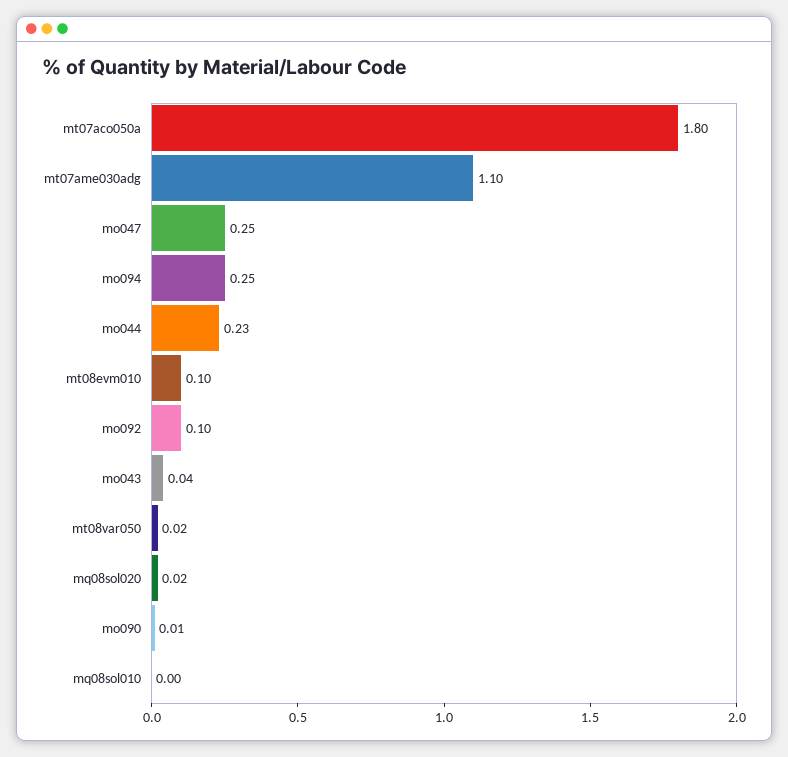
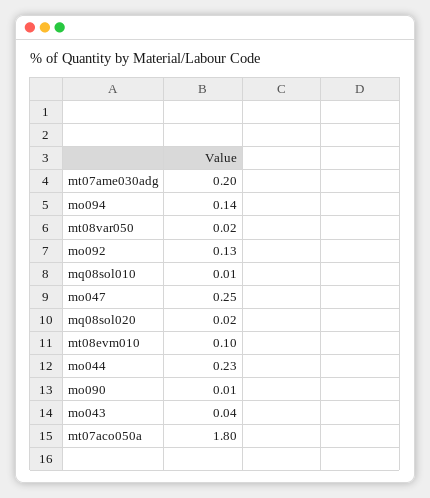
  {
    "mt07aco050a": 1.8,
-   "mt07ame030adg": 1.1,
+   "mt07ame030adg": 0.2,
    "mo047": 0.25,
-   "mo094": 0.25,
+   "mo094": 0.14,
    "mo044": 0.23,
    "mt08evm010": 0.1,
-   "mo092": 0.1,
+   "mo092": 0.13,
    "mo043": 0.04,
    "mt08var050": 0.02,
    "mq08sol020": 0.02,
    "mo090": 0.01,
-   "mq08sol010": 0
+   "mq08sol010": 0.01
  }

